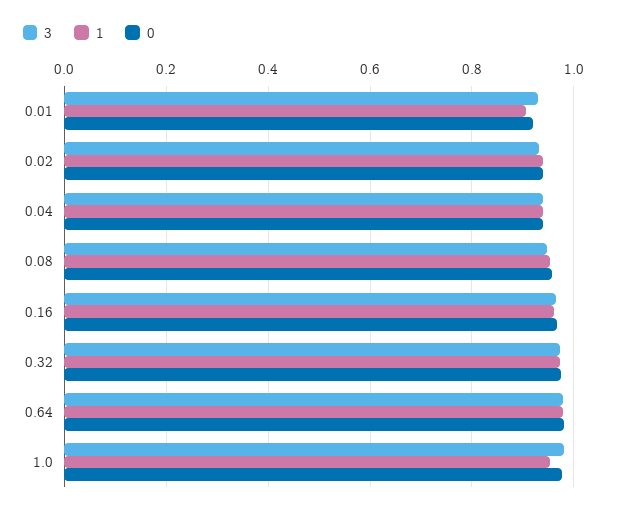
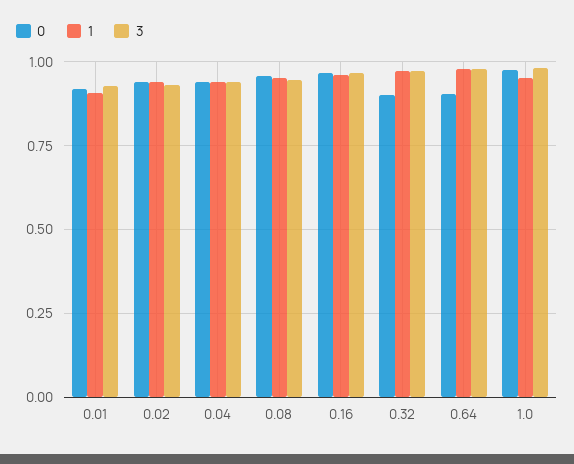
  {
    "3": {
      "0.01": 0.92,
      "0.02": 0.94,
      "0.04": 0.94,
      "0.08": 0.94,
      "0.16": 0.96,
      "0.32": 0.98,
      "0.64": 0.98,
      "1.0": 0.98
    },
    "1": {
      "0.01": 0.9,
      "0.02": 0.94,
      "0.04": 0.94,
      "0.08": 0.96,
      "0.16": 0.96,
      "0.32": 0.98,
      "0.64": 0.98,
      "1.0": 0.96
    },
    "0": {
      "0.01": 0.92,
      "0.02": 0.94,
      "0.04": 0.94,
      "0.08": 0.96,
      "0.16": 0.96,
-     "0.32": 0.98,
+     "0.32": 0.9,
-     "0.64": 0.98,
+     "0.64": 0.9,
      "1.0": 0.98
    }
  }

